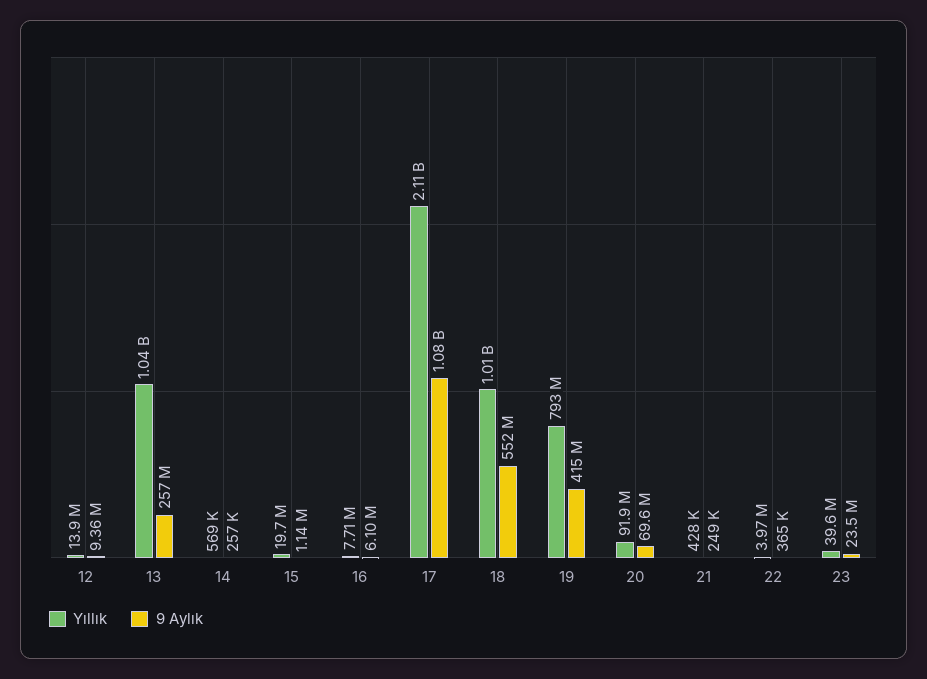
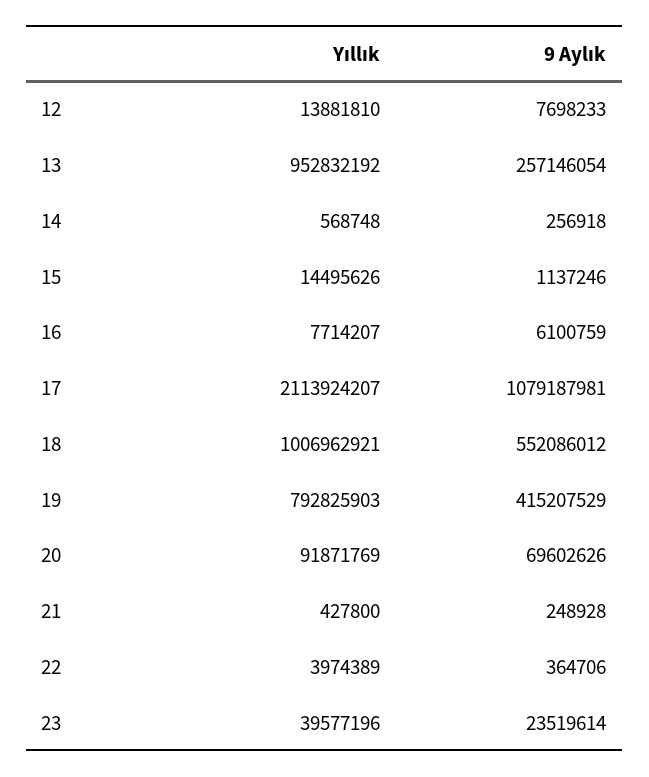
  {
    "Yıllık": {
      "12": 13881810,
-     "13": 1040000000,
+     "13": 952832192,
      "14": 568748,
-     "15": 19700000,
+     "15": 14495626,
      "16": 7714207,
      "17": 2113924207,
      "18": 1006962921,
      "19": 792825903,
      "20": 91871769,
      "21": 427800,
      "22": 3974389,
      "23": 39577196
    },
    "9 Aylık": {
-     "12": 9360000,
+     "12": 7698233,
      "13": 257146054,
      "14": 256918,
      "15": 1137246,
      "16": 6100759,
      "17": 1079187981,
      "18": 552086012,
      "19": 415207529,
      "20": 69602626,
      "21": 248928,
      "22": 364706,
      "23": 23519614
    }
  }

